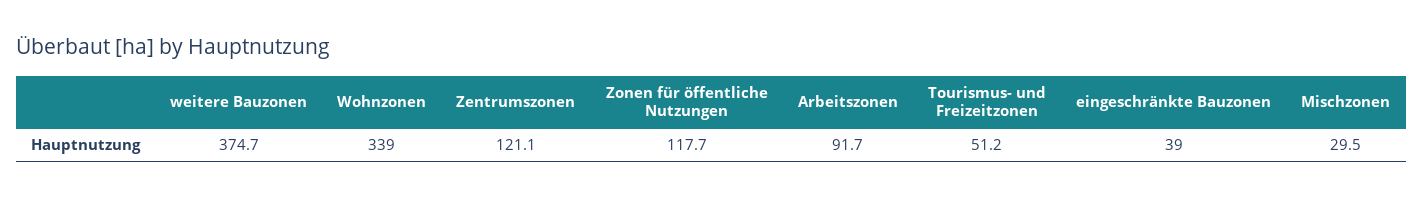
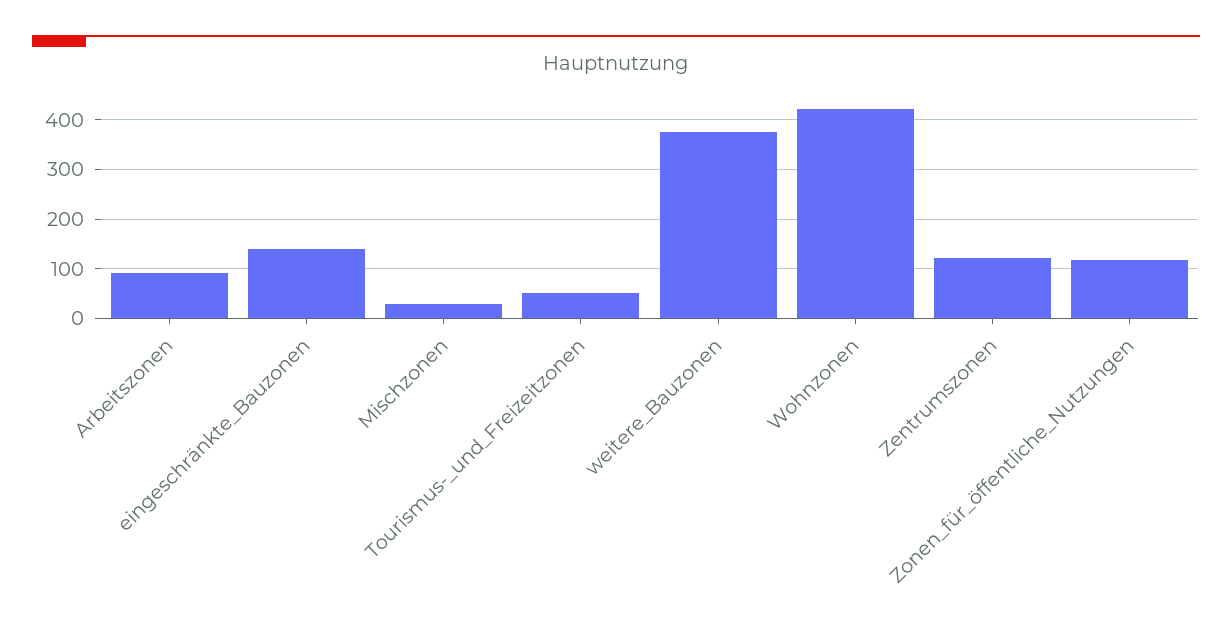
  {
    "weitere Bauzonen": 374.7,
-   "Wohnzonen": 339,
+   "Wohnzonen": 420,
    "Zentrumszonen": 121.1,
    "Zonen für öffentliche Nutzungen": 117.7,
    "Arbeitszonen": 91.7,
    "Tourismus- und Freizeitzonen": 51.2,
-   "eingeschränkte Bauzonen": 39,
+   "eingeschränkte Bauzonen": 140,
    "Mischzonen": 29.5
  }

